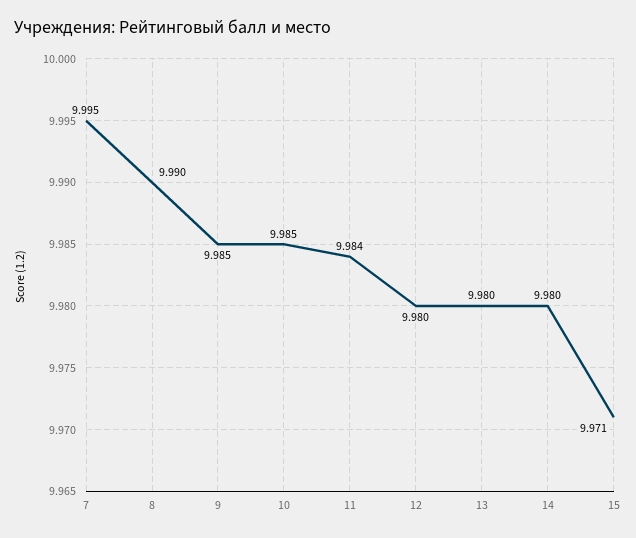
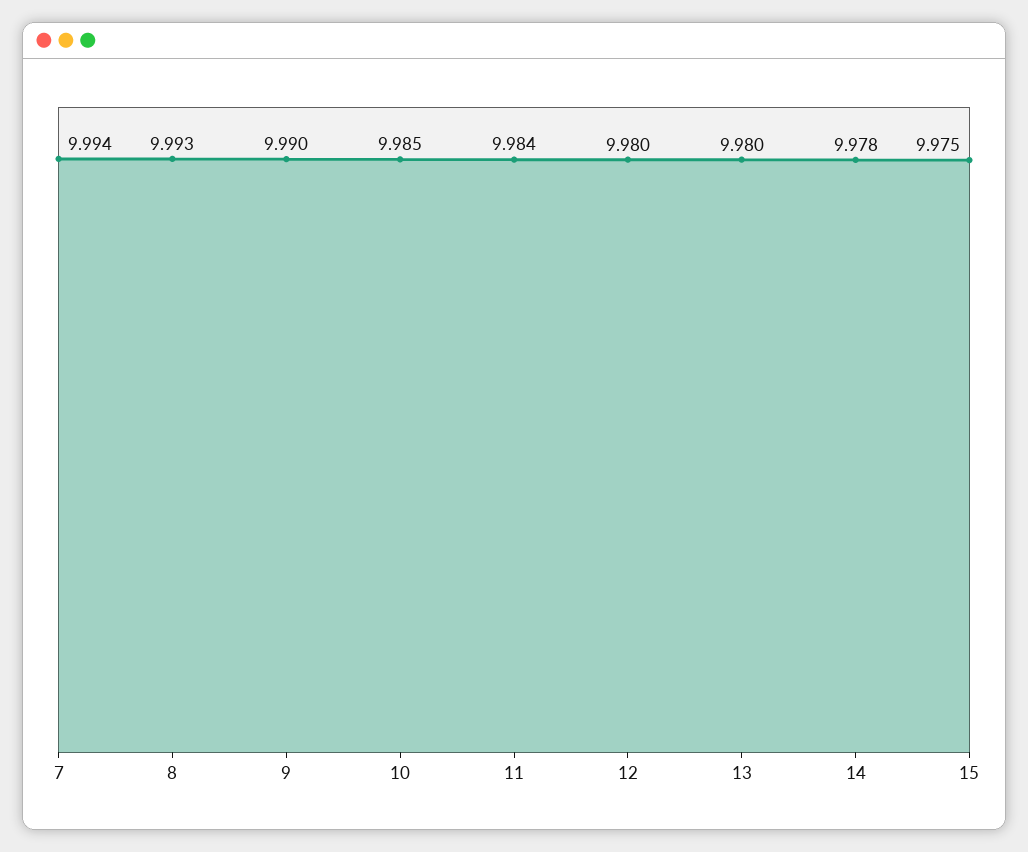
  {
-   "7": 9.995,
+   "7": 9.994,
-   "8": 9.99,
+   "8": 9.993,
-   "9": 9.985,
+   "9": 9.99,
    "10": 9.985,
    "11": 9.984,
    "12": 9.98,
    "13": 9.98,
-   "14": 9.98,
+   "14": 9.978,
-   "15": 9.971
+   "15": 9.975
  }

